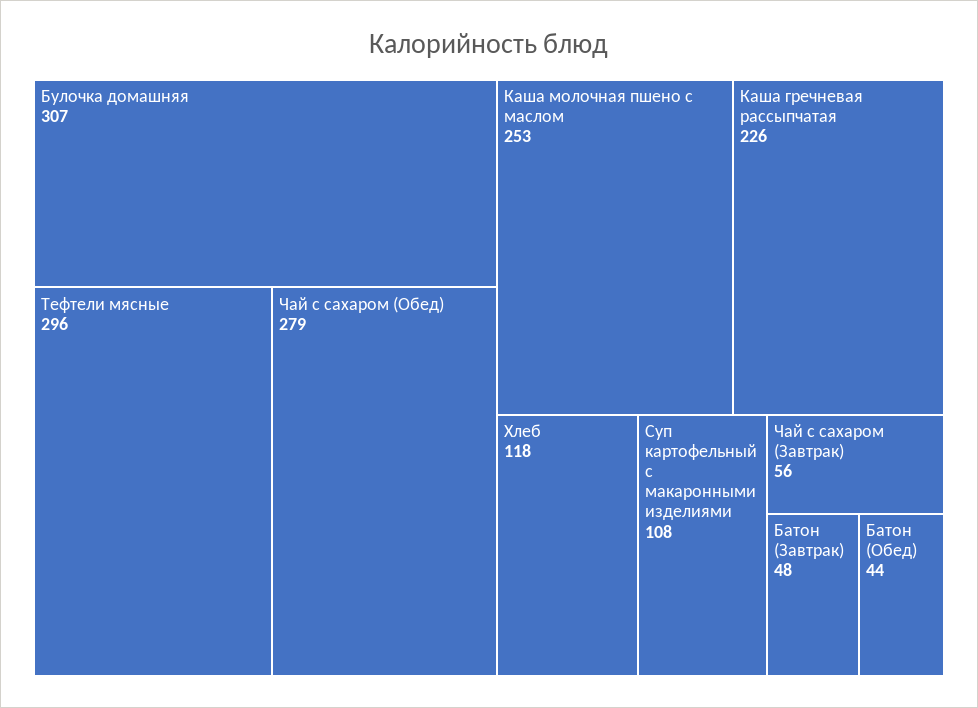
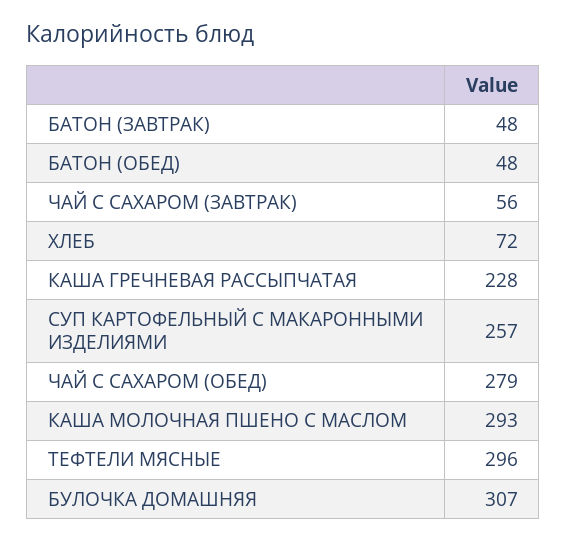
  {
    "Булочка домашняя": 307,
    "Тефтели мясные": 296,
    "Чай с сахаром (Обед)": 279,
-   "Каша молочная пшено с маслом": 253,
+   "Каша молочная пшено с маслом": 293,
-   "Каша гречневая рассыпчатая": 226,
+   "Каша гречневая рассыпчатая": 228,
-   "Хлеб": 118,
+   "Хлеб": 72,
-   "Суп картофельный с макаронными изделиями": 108,
+   "Суп картофельный с макаронными изделиями": 257,
    "Чай с сахаром (Завтрак)": 56,
    "Батон (Завтрак)": 48,
-   "Батон (Обед)": 44
+   "Батон (Обед)": 48
  }

